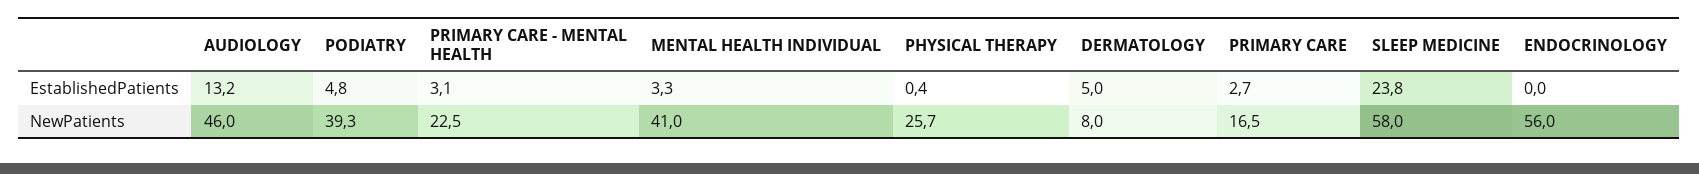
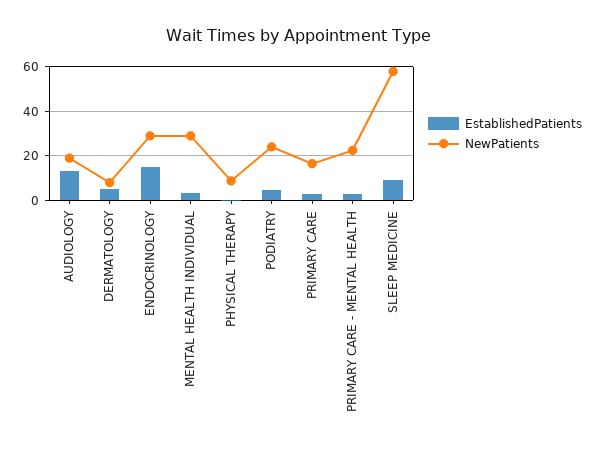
  {
    "EstablishedPatients": {
      "AUDIOLOGY": 13.2,
      "PODIATRY": 4.8,
      "PRIMARY CARE - MENTAL HEALTH": 3.1,
      "MENTAL HEALTH INDIVIDUAL": 3.3,
      "PHYSICAL THERAPY": 0.4,
      "DERMATOLOGY": 5,
      "PRIMARY CARE": 2.7,
-     "SLEEP MEDICINE": 23.8,
+     "SLEEP MEDICINE": 10,
-     "ENDOCRINOLOGY": 0
+     "ENDOCRINOLOGY": 15
    },
    "NewPatients": {
-     "AUDIOLOGY": 46,
+     "AUDIOLOGY": 20,
-     "PODIATRY": 39.3,
+     "PODIATRY": 25,
      "PRIMARY CARE - MENTAL HEALTH": 22.5,
-     "MENTAL HEALTH INDIVIDUAL": 41,
+     "MENTAL HEALTH INDIVIDUAL": 30,
-     "PHYSICAL THERAPY": 25.7,
+     "PHYSICAL THERAPY": 10,
      "DERMATOLOGY": 8,
      "PRIMARY CARE": 16.5,
      "SLEEP MEDICINE": 58,
-     "ENDOCRINOLOGY": 56
+     "ENDOCRINOLOGY": 30
    }
  }

